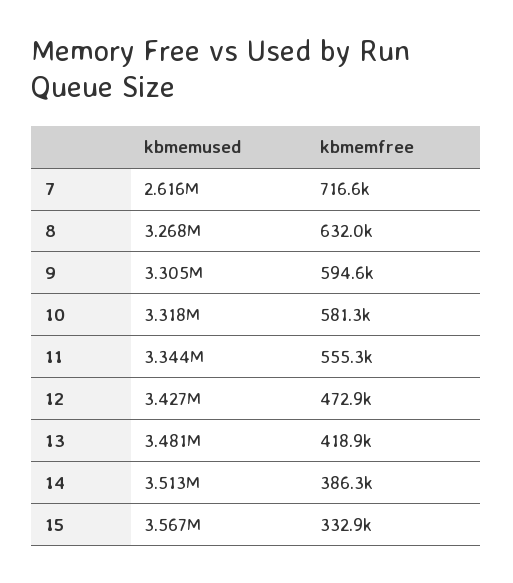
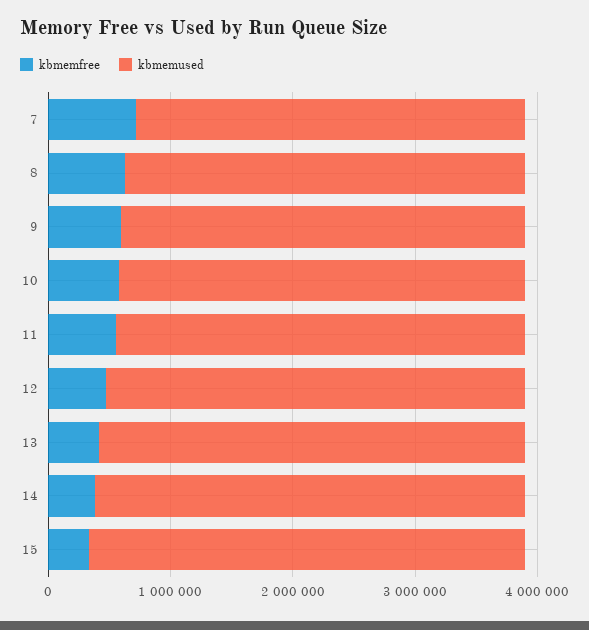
  {
    "kbmemused": {
-     "7": 2616000,
+     "7": 3200000,
      "8": 3268000,
      "9": 3305000,
      "10": 3318000,
      "11": 3344000,
      "12": 3427000,
      "13": 3481000,
      "14": 3513000,
      "15": 3567000
    },
    "kbmemfree": {
      "7": 716600,
      "8": 632000,
      "9": 594600,
      "10": 581300,
      "11": 555300,
      "12": 472900,
      "13": 418900,
      "14": 386300,
      "15": 332900
    }
  }

